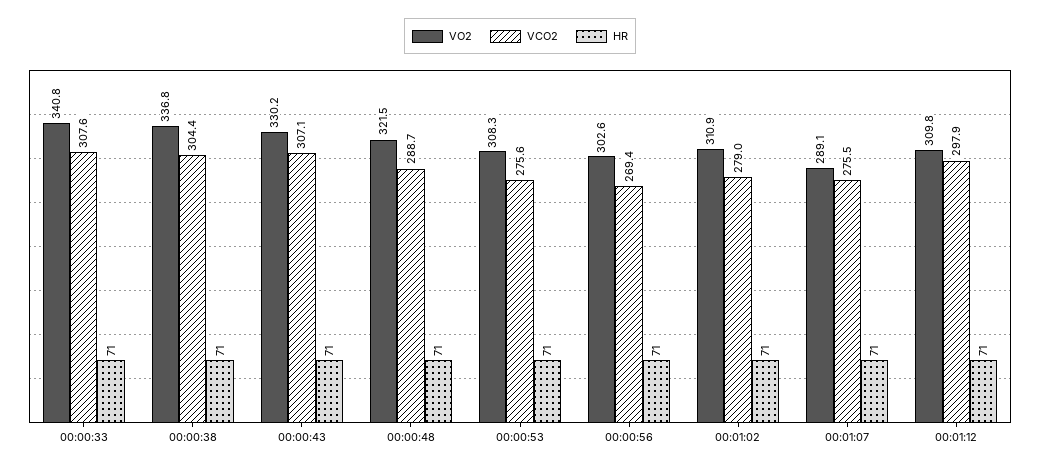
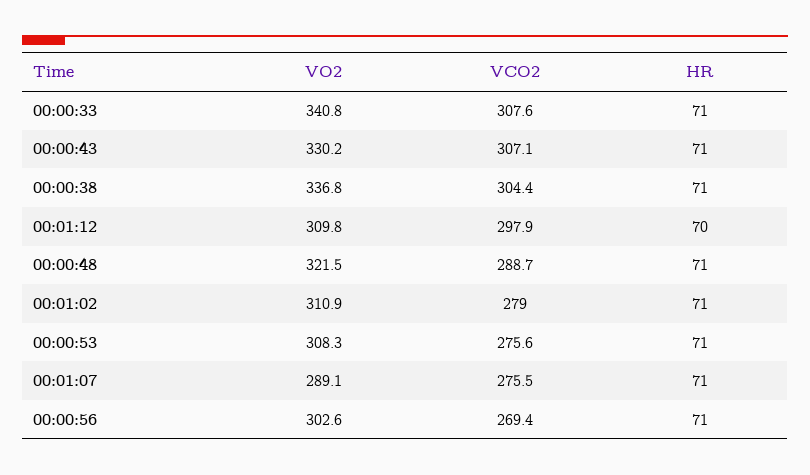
  {
    "VO2": {
      "00:00:33": 340.8,
      "00:00:38": 336.8,
      "00:00:43": 330.2,
      "00:00:48": 321.5,
      "00:00:53": 308.3,
      "00:00:56": 302.6,
      "00:01:02": 310.9,
      "00:01:07": 289.1,
      "00:01:12": 309.8
    },
    "VCO2": {
      "00:00:33": 307.6,
      "00:00:38": 304.4,
      "00:00:43": 307.1,
      "00:00:48": 288.7,
      "00:00:53": 275.6,
      "00:00:56": 269.4,
      "00:01:02": 279,
      "00:01:07": 275.5,
      "00:01:12": 297.9
    },
    "HR": {
      "00:00:33": 71,
      "00:00:38": 71,
      "00:00:43": 71,
      "00:00:48": 71,
      "00:00:53": 71,
      "00:00:56": 71,
      "00:01:02": 71,
      "00:01:07": 71,
-     "00:01:12": 71
+     "00:01:12": 70
    }
  }

